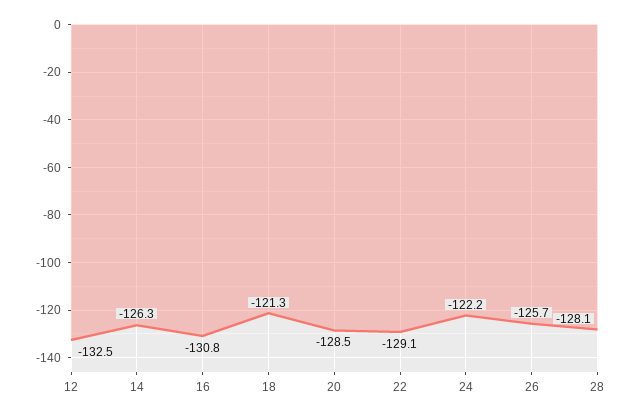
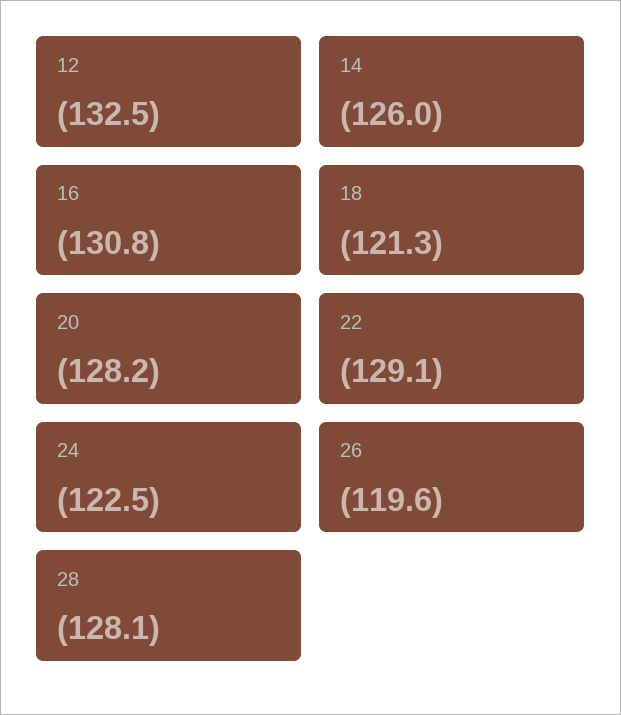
  {
    "12": -132.5,
-   "14": -126.3,
+   "14": -126,
    "16": -130.8,
    "18": -121.3,
-   "20": -128.5,
+   "20": -128.2,
    "22": -129.1,
-   "24": -122.2,
+   "24": -122.5,
-   "26": -125.7,
+   "26": -119.6,
    "28": -128.1
  }

